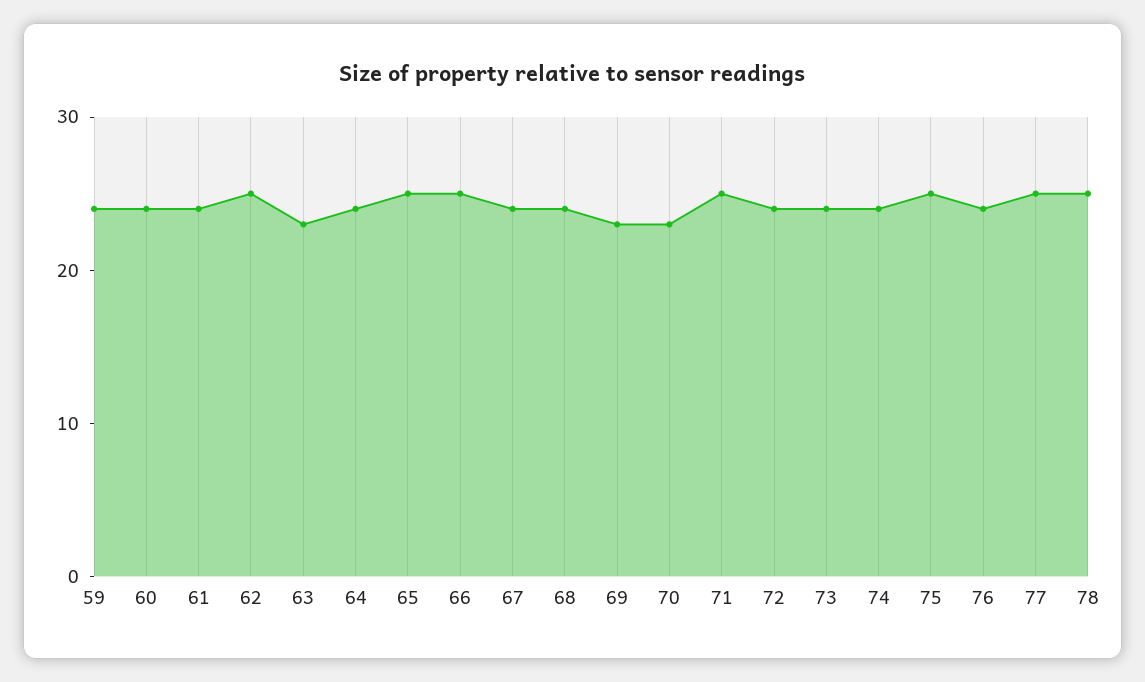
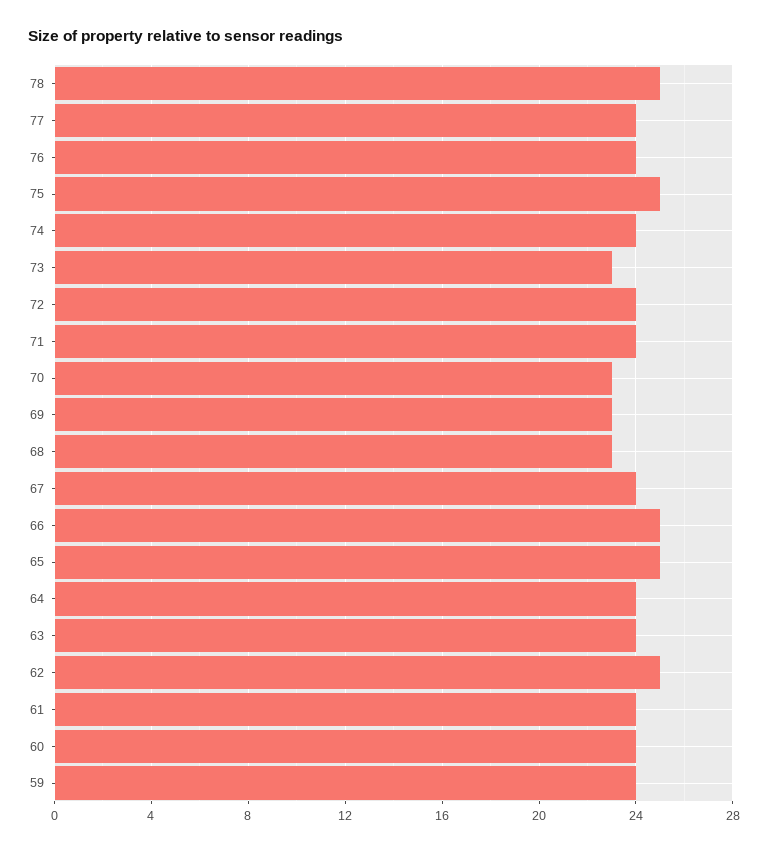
  {
    "59": 24,
    "60": 24,
    "61": 24,
    "62": 25,
-   "63": 23,
+   "63": 24,
    "64": 24,
    "65": 25,
    "66": 25,
    "67": 24,
-   "68": 24,
+   "68": 23,
    "69": 23,
    "70": 23,
-   "71": 25,
+   "71": 24,
    "72": 24,
-   "73": 24,
+   "73": 23,
    "74": 24,
    "75": 25,
    "76": 24,
-   "77": 25,
+   "77": 24,
    "78": 25
  }

